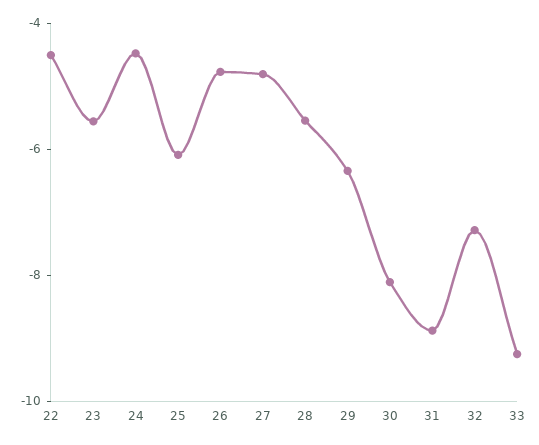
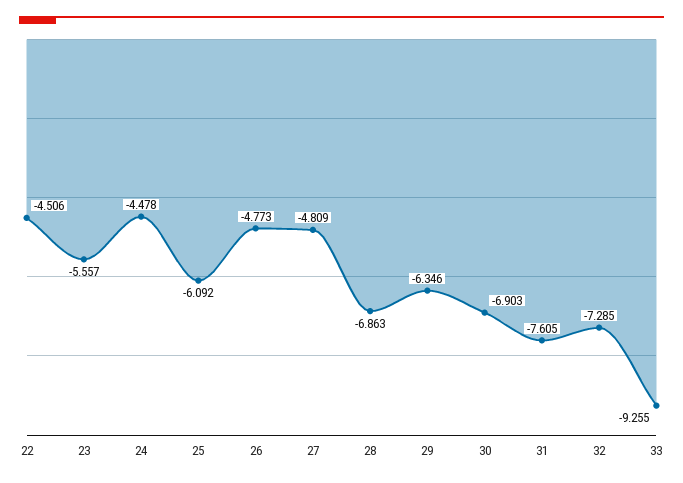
  {
    "22": -4.506,
    "23": -5.557,
    "24": -4.478,
    "25": -6.092,
    "26": -4.773,
    "27": -4.809,
-   "28": -5.5,
+   "28": -6.863,
    "29": -6.346,
-   "30": -8,
+   "30": -6.903,
-   "31": -9,
+   "31": -7.605,
    "32": -7.285,
    "33": -9.255
  }

